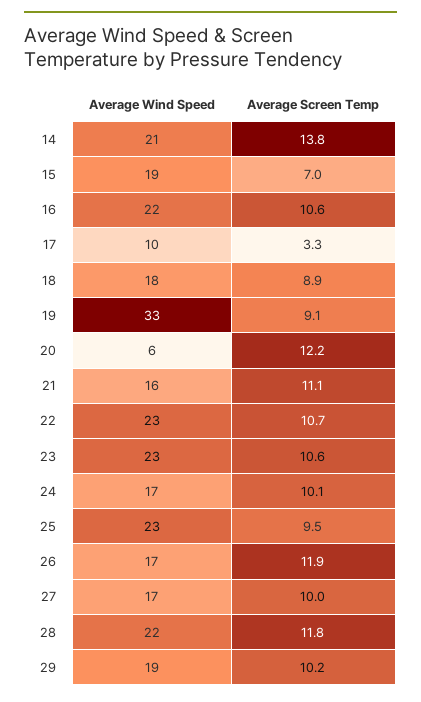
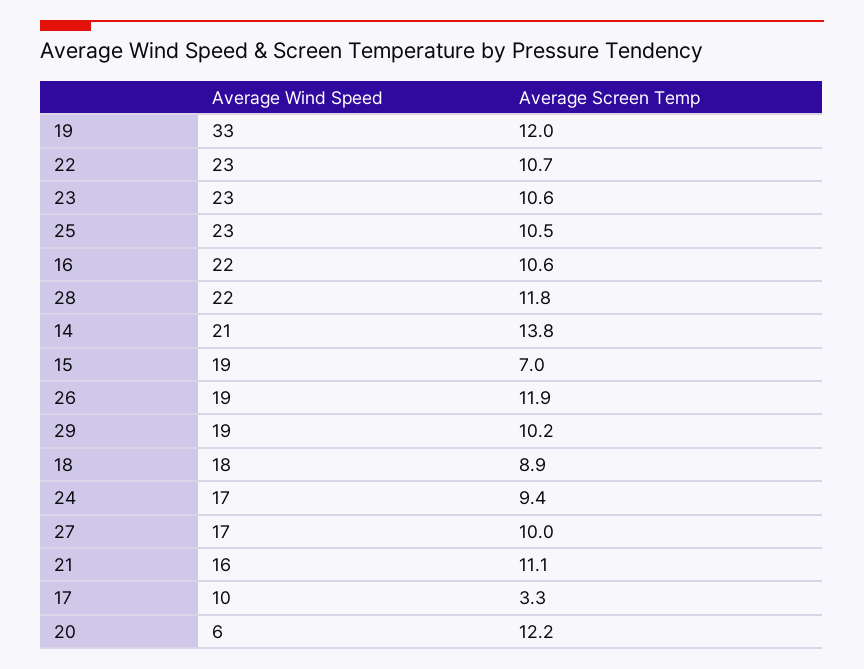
  {
    "Average Wind Speed": {
      "14": 21,
      "15": 19,
      "16": 22,
      "17": 10,
      "18": 18,
      "19": 33,
      "20": 6,
      "21": 16,
      "22": 23,
      "23": 23,
      "24": 17,
      "25": 23,
-     "26": 17,
+     "26": 19,
      "27": 17,
      "28": 22,
      "29": 19
    },
    "Average Screen Temp": {
      "14": 13.8,
      "15": 7,
      "16": 10.6,
      "17": 3.3,
      "18": 8.9,
-     "19": 9.1,
+     "19": 12,
      "20": 12.2,
      "21": 11.1,
      "22": 10.7,
      "23": 10.6,
-     "24": 10.1,
+     "24": 9.4,
-     "25": 9.5,
+     "25": 10.5,
      "26": 11.9,
      "27": 10,
      "28": 11.8,
      "29": 10.2
    }
  }

